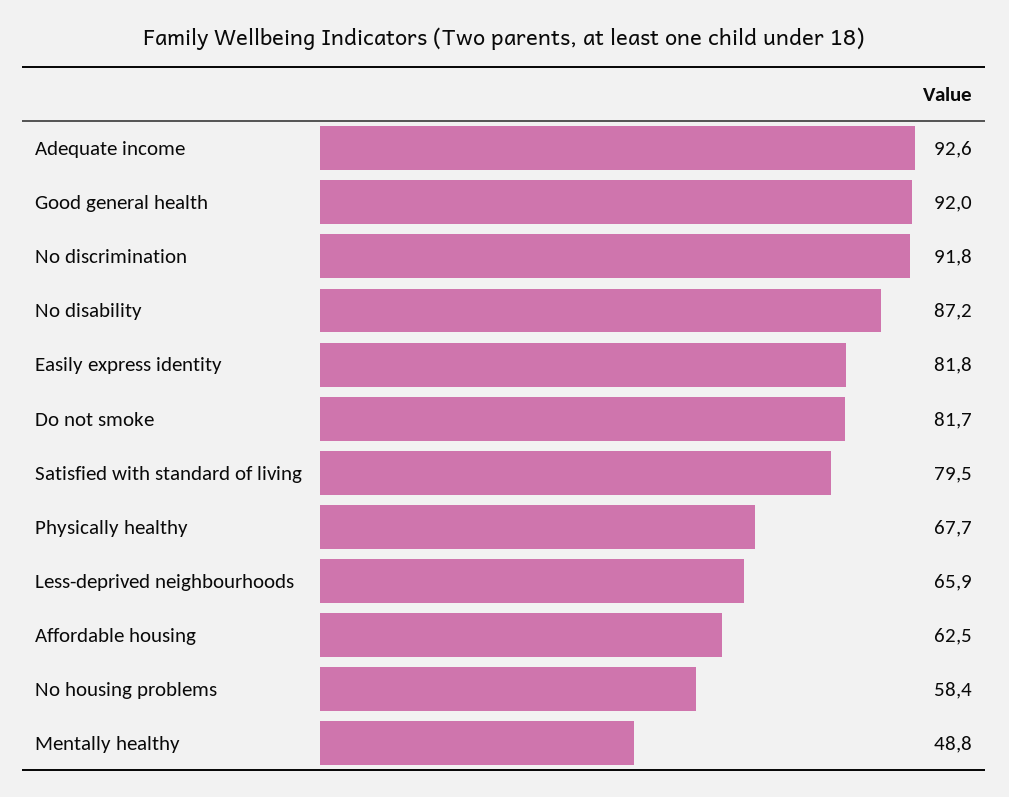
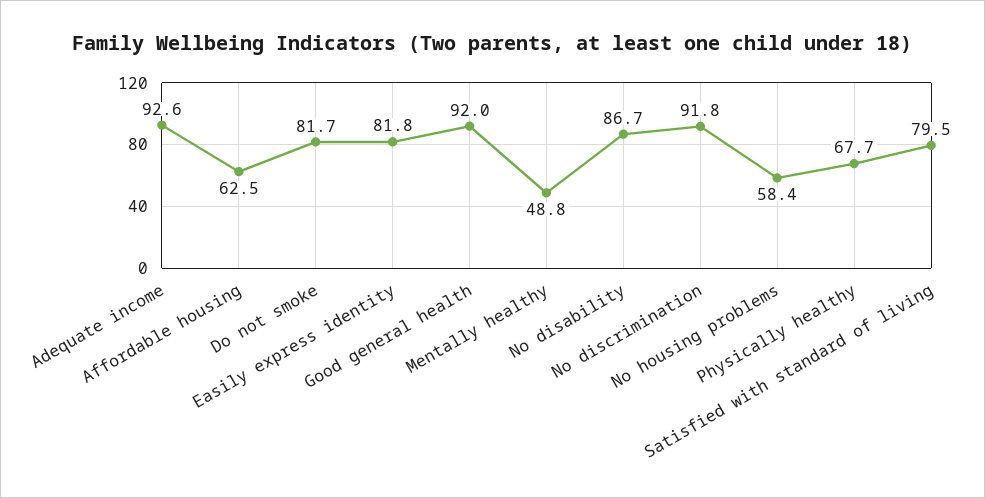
  {
    "Adequate income": 92.6,
    "Good general health": 92,
    "No discrimination": 91.8,
-   "No disability": 87.2,
+   "No disability": 86.7,
    "Easily express identity": 81.8,
    "Do not smoke": 81.7,
    "Satisfied with standard of living": 79.5,
    "Physically healthy": 67.7,
-   "Less-deprived neighbourhoods": 65.9,
    "Affordable housing": 62.5,
    "No housing problems": 58.4,
    "Mentally healthy": 48.8
  }

